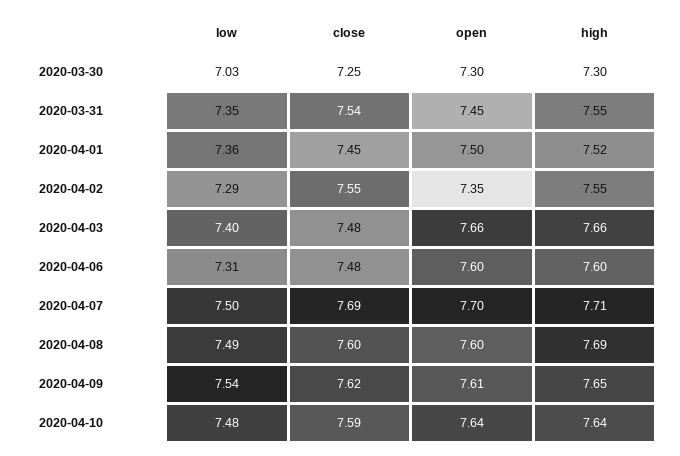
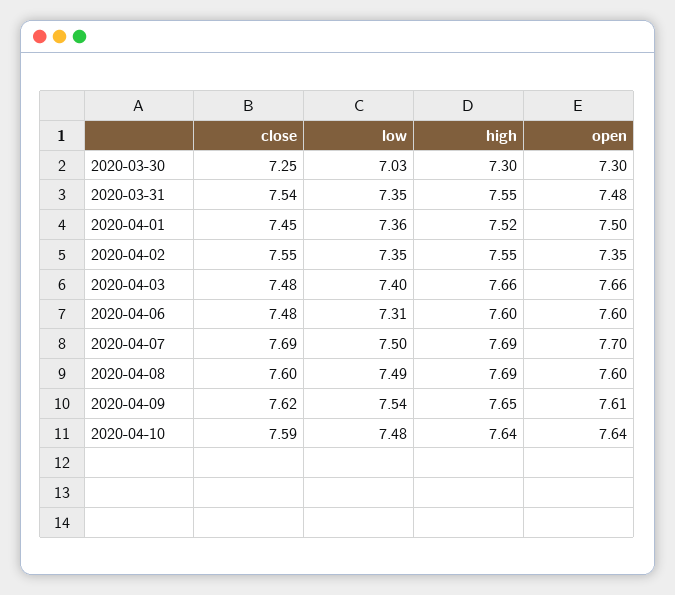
  {
    "low": {
      "2020-03-30": 7.03,
      "2020-03-31": 7.35,
      "2020-04-01": 7.36,
-     "2020-04-02": 7.29,
+     "2020-04-02": 7.35,
      "2020-04-03": 7.4,
      "2020-04-06": 7.31,
      "2020-04-07": 7.5,
      "2020-04-08": 7.49,
      "2020-04-09": 7.54,
      "2020-04-10": 7.48
    },
    "close": {
      "2020-03-30": 7.25,
      "2020-03-31": 7.54,
      "2020-04-01": 7.45,
      "2020-04-02": 7.55,
      "2020-04-03": 7.48,
      "2020-04-06": 7.48,
      "2020-04-07": 7.69,
      "2020-04-08": 7.6,
      "2020-04-09": 7.62,
      "2020-04-10": 7.59
    },
    "open": {
      "2020-03-30": 7.3,
-     "2020-03-31": 7.45,
+     "2020-03-31": 7.48,
      "2020-04-01": 7.5,
      "2020-04-02": 7.35,
      "2020-04-03": 7.66,
      "2020-04-06": 7.6,
      "2020-04-07": 7.7,
      "2020-04-08": 7.6,
      "2020-04-09": 7.61,
      "2020-04-10": 7.64
    },
    "high": {
      "2020-03-30": 7.3,
      "2020-03-31": 7.55,
      "2020-04-01": 7.52,
      "2020-04-02": 7.55,
      "2020-04-03": 7.66,
      "2020-04-06": 7.6,
-     "2020-04-07": 7.71,
+     "2020-04-07": 7.69,
      "2020-04-08": 7.69,
      "2020-04-09": 7.65,
      "2020-04-10": 7.64
    }
  }

